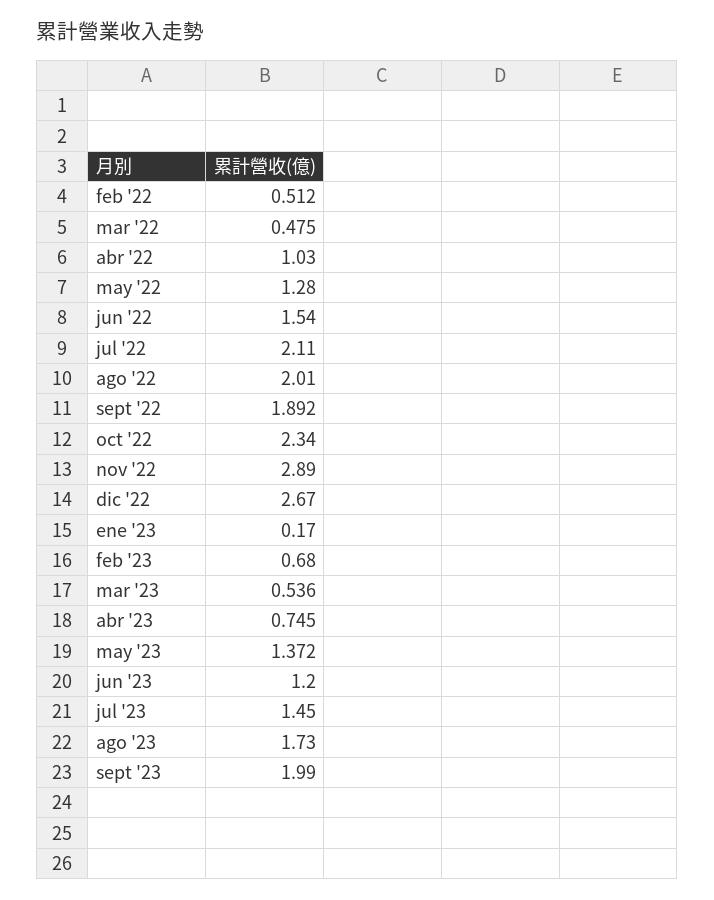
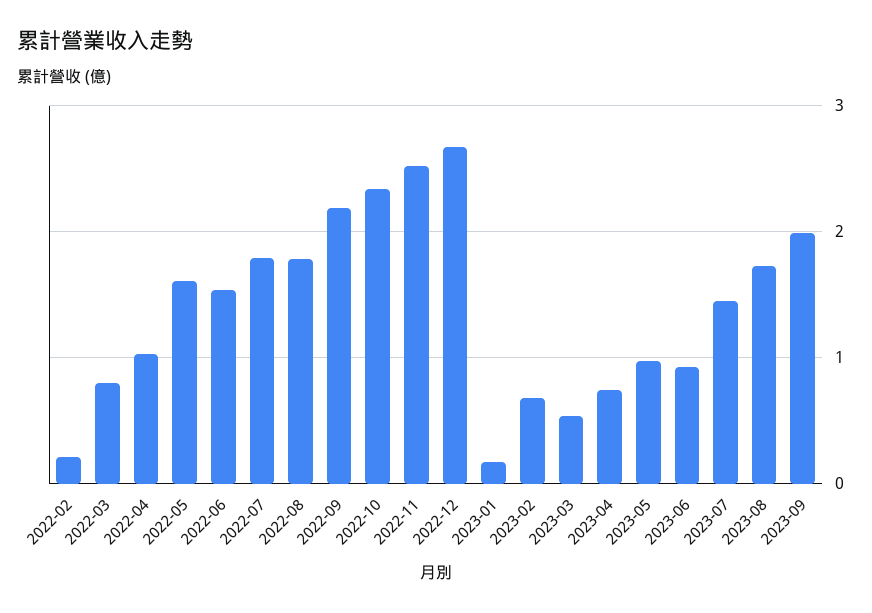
  {
-   "feb '22": 0.512,
+   "feb '22": 0.2,
-   "mar '22": 0.475,
+   "mar '22": 0.8,
    "abr '22": 1.03,
-   "may '22": 1.28,
+   "may '22": 1.6,
    "jun '22": 1.54,
-   "jul '22": 2.11,
+   "jul '22": 1.8,
-   "ago '22": 2.01,
+   "ago '22": 1.8,
-   "sept '22": 1.892,
+   "sept '22": 2.2,
    "oct '22": 2.34,
-   "nov '22": 2.89,
+   "nov '22": 2.5,
    "dic '22": 2.67,
    "ene '23": 0.17,
    "feb '23": 0.68,
    "mar '23": 0.536,
    "abr '23": 0.745,
-   "may '23": 1.372,
+   "may '23": 1,
-   "jun '23": 1.2,
+   "jun '23": 0.9,
    "jul '23": 1.45,
    "ago '23": 1.73,
    "sept '23": 1.99
  }

